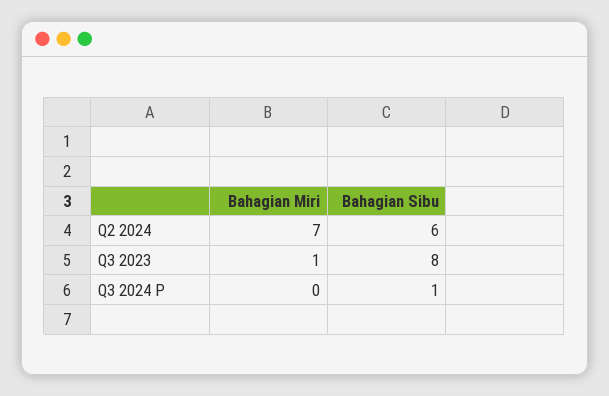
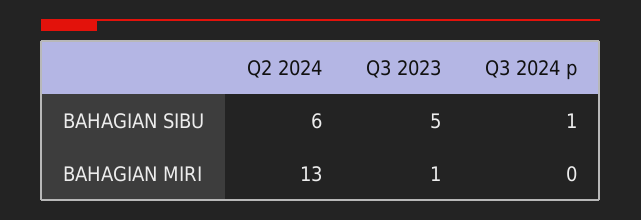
  {
    "Bahagian Miri": {
-     "Q2 2024": 7,
+     "Q2 2024": 13,
      "Q3 2023": 1,
      "Q3 2024 P": 0
    },
    "Bahagian Sibu": {
      "Q2 2024": 6,
-     "Q3 2023": 8,
+     "Q3 2023": 5,
      "Q3 2024 P": 1
    }
  }

